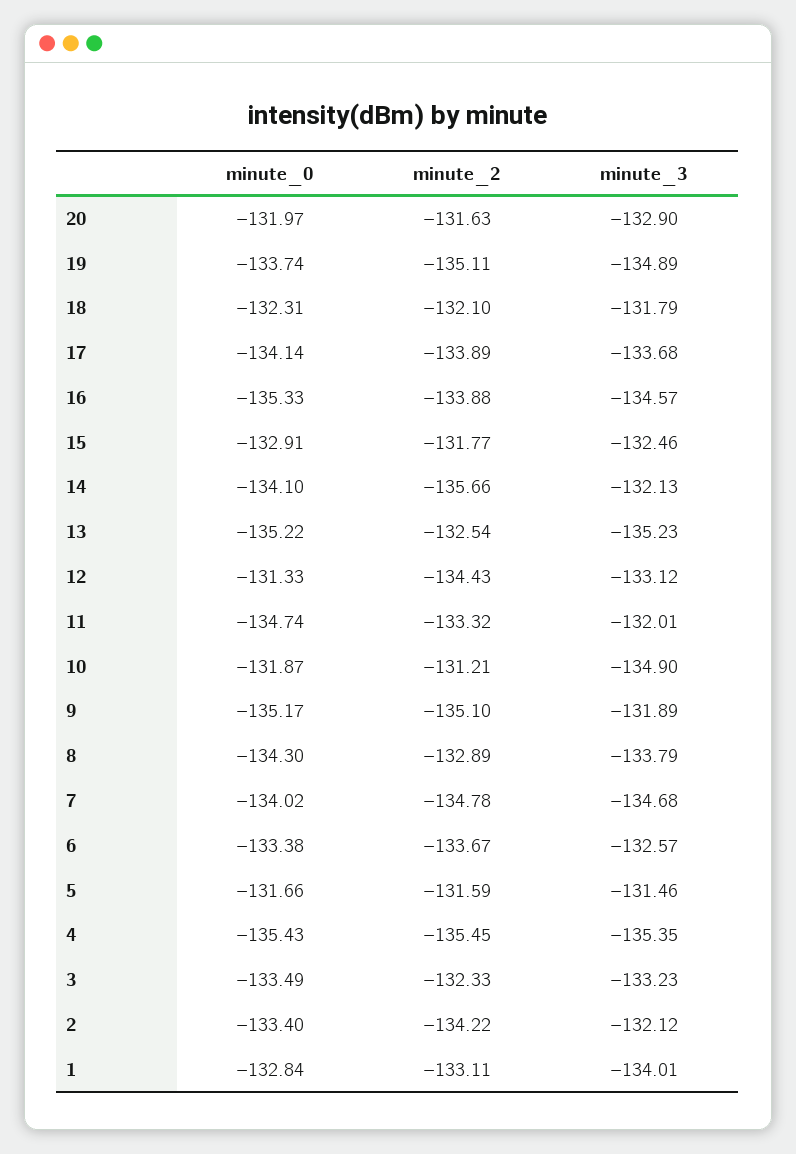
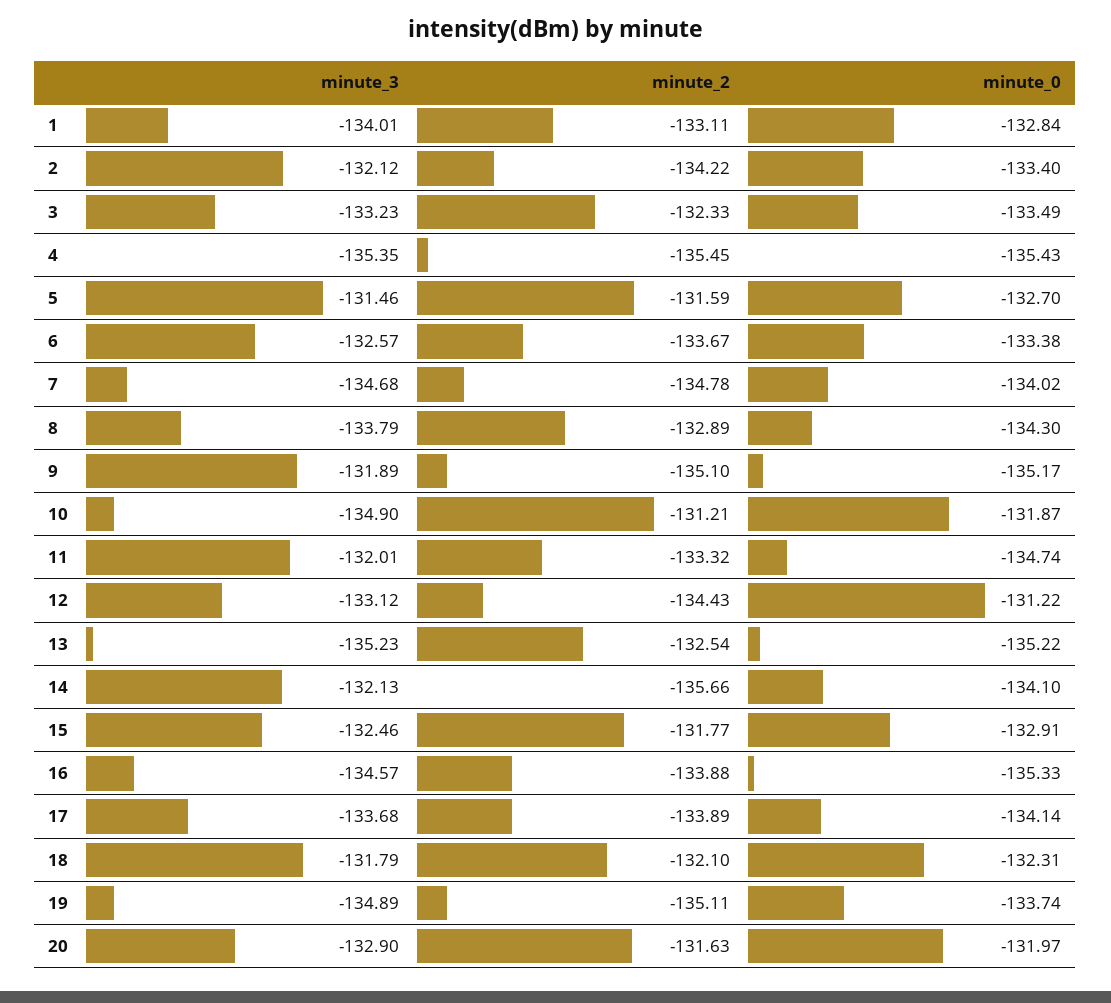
  {
    "minute_0": {
      "20": -131.97,
      "19": -133.74,
      "18": -132.31,
      "17": -134.14,
      "16": -135.33,
      "15": -132.91,
      "14": -134.1,
      "13": -135.22,
-     "12": -131.33,
+     "12": -131.22,
      "11": -134.74,
      "10": -131.87,
      "9": -135.17,
      "8": -134.3,
      "7": -134.02,
      "6": -133.38,
-     "5": -131.66,
+     "5": -132.7,
      "4": -135.43,
      "3": -133.49,
      "2": -133.4,
      "1": -132.84
    },
    "minute_2": {
      "20": -131.63,
      "19": -135.11,
      "18": -132.1,
      "17": -133.89,
      "16": -133.88,
      "15": -131.77,
      "14": -135.66,
      "13": -132.54,
      "12": -134.43,
      "11": -133.32,
      "10": -131.21,
      "9": -135.1,
      "8": -132.89,
      "7": -134.78,
      "6": -133.67,
      "5": -131.59,
      "4": -135.45,
      "3": -132.33,
      "2": -134.22,
      "1": -133.11
    },
    "minute_3": {
      "20": -132.9,
      "19": -134.89,
      "18": -131.79,
      "17": -133.68,
      "16": -134.57,
      "15": -132.46,
      "14": -132.13,
      "13": -135.23,
      "12": -133.12,
      "11": -132.01,
      "10": -134.9,
      "9": -131.89,
      "8": -133.79,
      "7": -134.68,
      "6": -132.57,
      "5": -131.46,
      "4": -135.35,
      "3": -133.23,
      "2": -132.12,
      "1": -134.01
    }
  }

